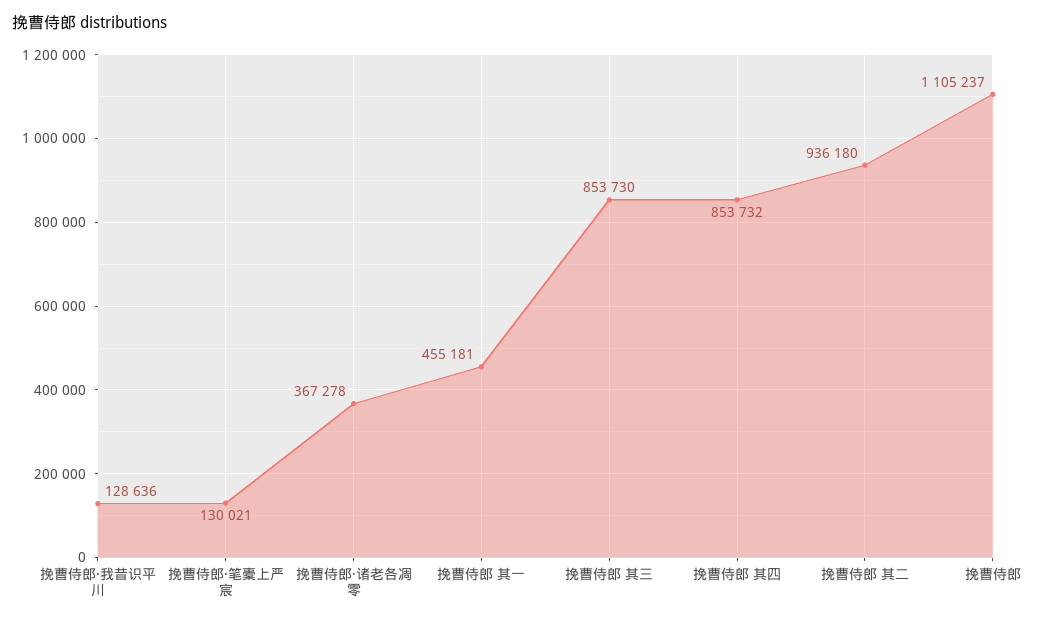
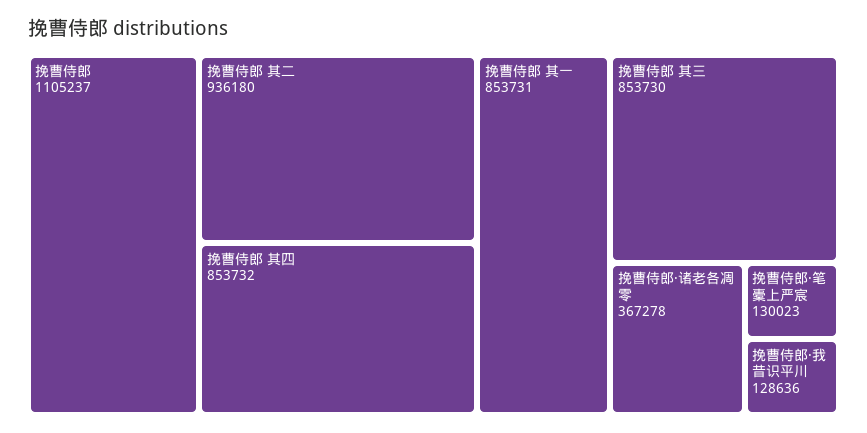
  {
    "挽曹侍郎·我昔识平川": 128636,
-   "挽曹侍郎·笔橐上严宸": 130021,
+   "挽曹侍郎·笔橐上严宸": 130023,
    "挽曹侍郎·诸老各凋零": 367278,
-   "挽曹侍郎 其一": 455181,
+   "挽曹侍郎 其一": 853731,
    "挽曹侍郎 其三": 853730,
    "挽曹侍郎 其四": 853732,
    "挽曹侍郎 其二": 936180,
    "挽曹侍郎": 1105237
  }

